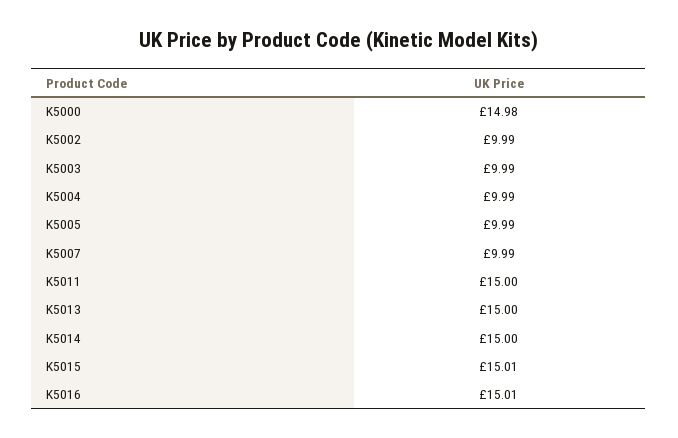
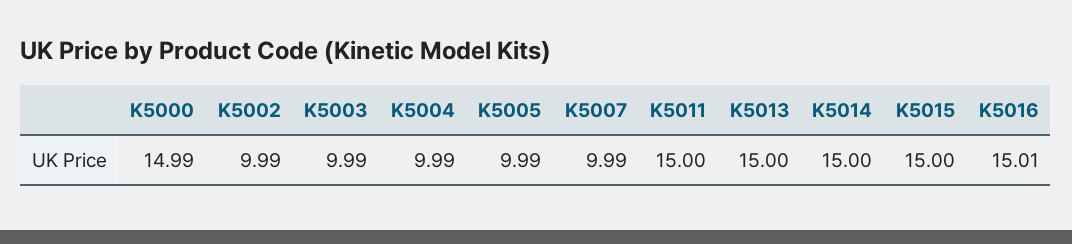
  {
-   "K5000": 14.98,
+   "K5000": 14.99,
    "K5002": 9.99,
    "K5003": 9.99,
    "K5004": 9.99,
    "K5005": 9.99,
    "K5007": 9.99,
    "K5011": 15,
    "K5013": 15,
    "K5014": 15,
-   "K5015": 15.01,
+   "K5015": 15,
    "K5016": 15.01
  }

